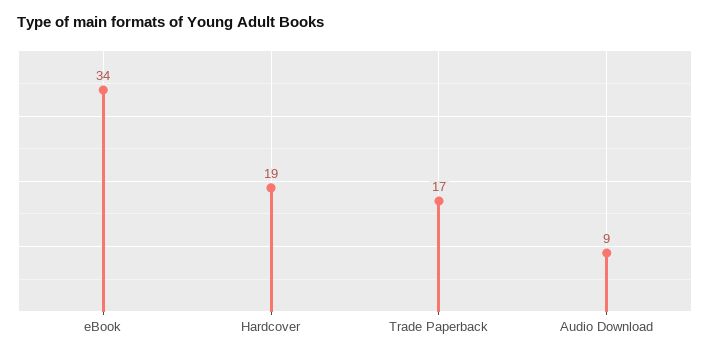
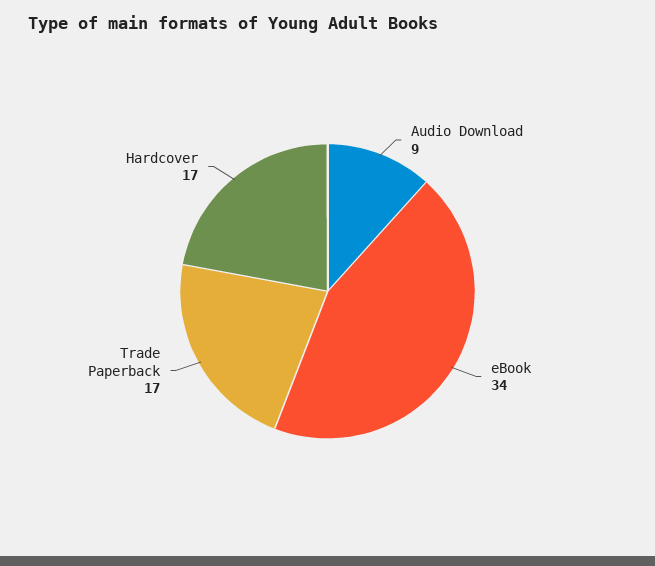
  {
    "eBook": 34,
-   "Hardcover": 19,
+   "Hardcover": 17,
    "Trade Paperback": 17,
    "Audio Download": 9
  }

